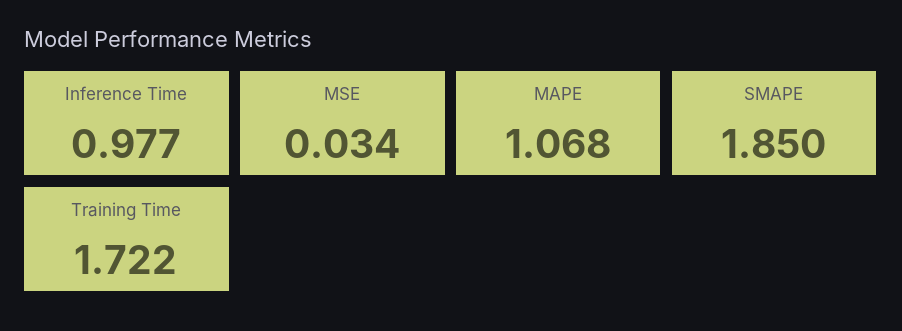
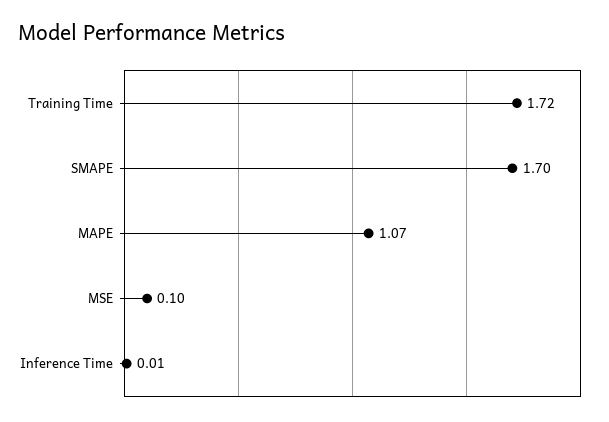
  {
-   "Inference Time": 0.977,
+   "Inference Time": 0.01,
-   "MSE": 0.034,
+   "MSE": 0.1,
    "MAPE": 1.068,
-   "SMAPE": 1.85,
+   "SMAPE": 1.7,
    "Training Time": 1.722
  }

